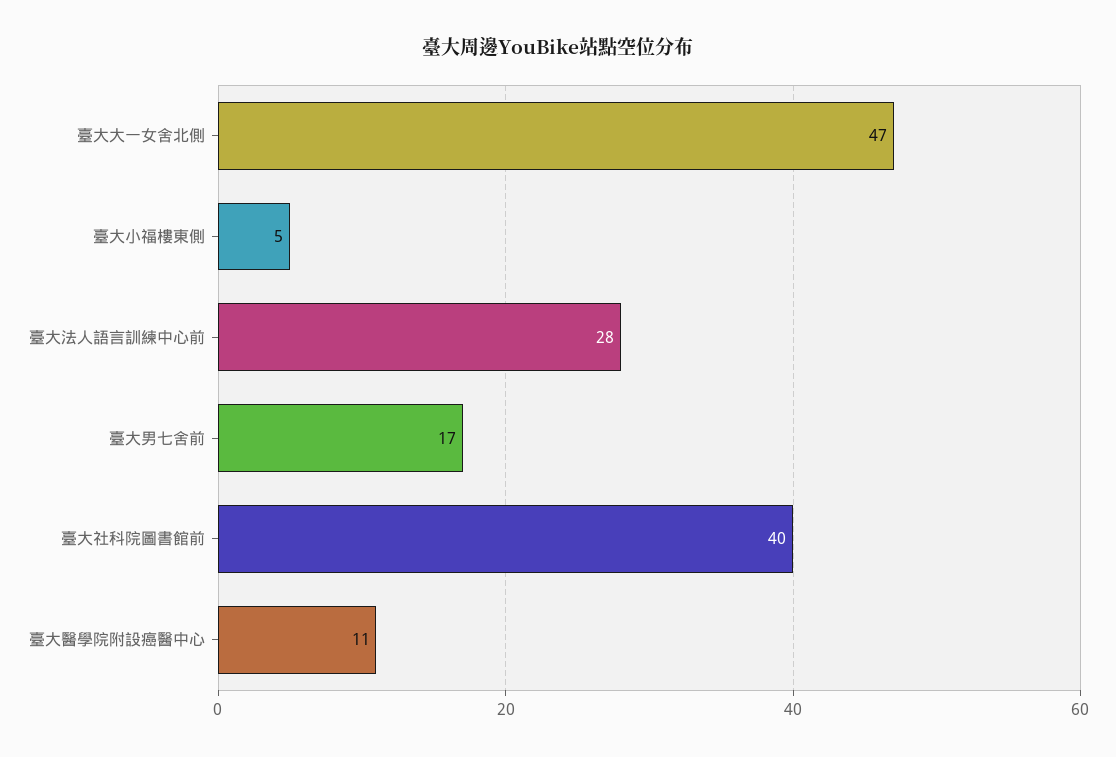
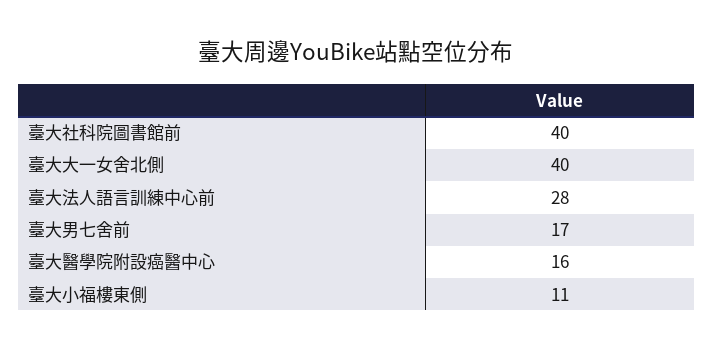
  {
-   "臺大大一女舍北側": 47,
+   "臺大大一女舍北側": 40,
-   "臺大小福樓東側": 5,
+   "臺大小福樓東側": 11,
    "臺大法人語言訓練中心前": 28,
    "臺大男七舍前": 17,
    "臺大社科院圖書館前": 40,
-   "臺大醫學院附設癌醫中心": 11
+   "臺大醫學院附設癌醫中心": 16
  }

